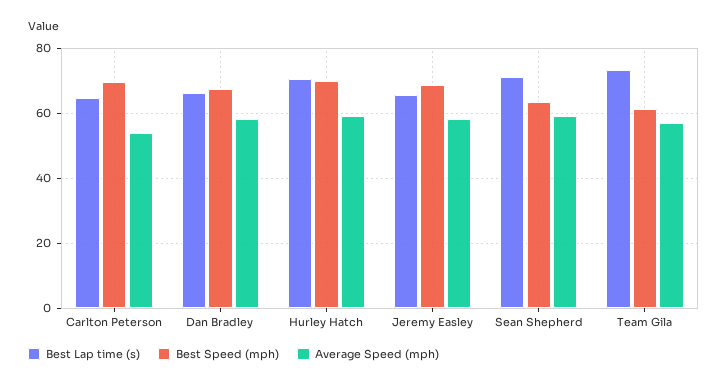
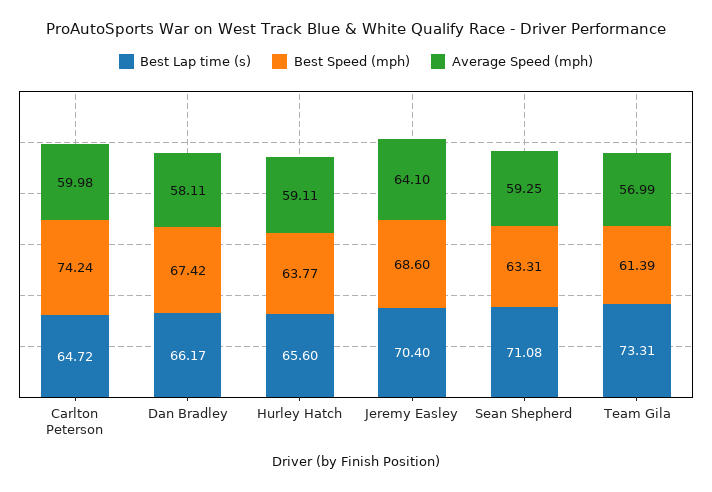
  {
    "Best Lap time (s)": {
      "Carlton Peterson": 64.72,
      "Dan Bradley": 66.17,
-     "Hurley Hatch": 70,
+     "Hurley Hatch": 65.6,
-     "Jeremy Easley": 66,
+     "Jeremy Easley": 70.4,
      "Sean Shepherd": 71.08,
      "Team Gila": 73.31
    },
    "Best Speed (mph)": {
-     "Carlton Peterson": 70,
+     "Carlton Peterson": 74.24,
      "Dan Bradley": 67.42,
-     "Hurley Hatch": 70,
+     "Hurley Hatch": 63.77,
      "Jeremy Easley": 68.6,
      "Sean Shepherd": 63.31,
      "Team Gila": 61.39
    },
    "Average Speed (mph)": {
-     "Carlton Peterson": 54,
+     "Carlton Peterson": 59.98,
      "Dan Bradley": 58.11,
      "Hurley Hatch": 59.11,
-     "Jeremy Easley": 58,
+     "Jeremy Easley": 64.1,
      "Sean Shepherd": 59.25,
      "Team Gila": 56.99
    }
  }

